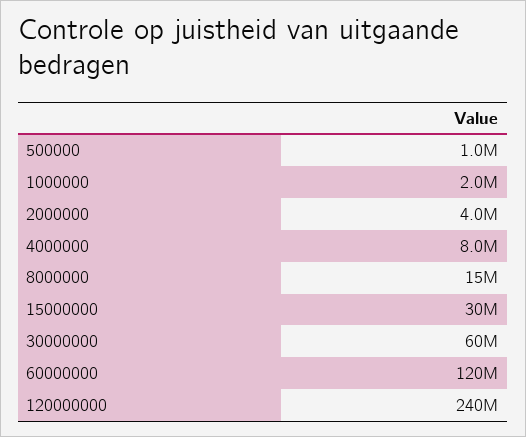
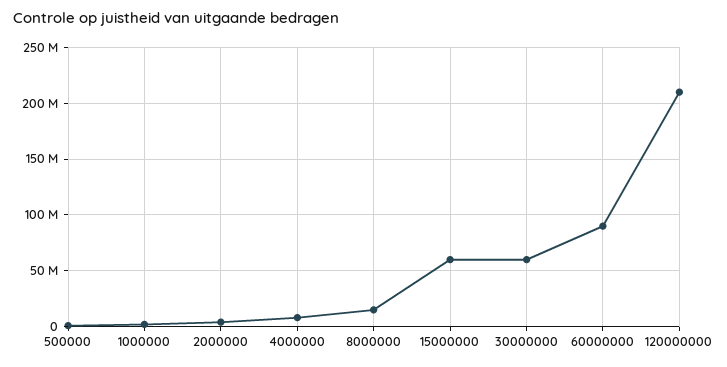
  {
    "500000": 1000000,
    "1000000": 2000000,
    "2000000": 4000000,
    "4000000": 8000000,
    "8000000": 15000000,
-   "15000000": 30000000,
+   "15000000": 60000000,
    "30000000": 60000000,
-   "60000000": 120000000,
+   "60000000": 90000000,
-   "120000000": 240000000
+   "120000000": 210000000
  }

